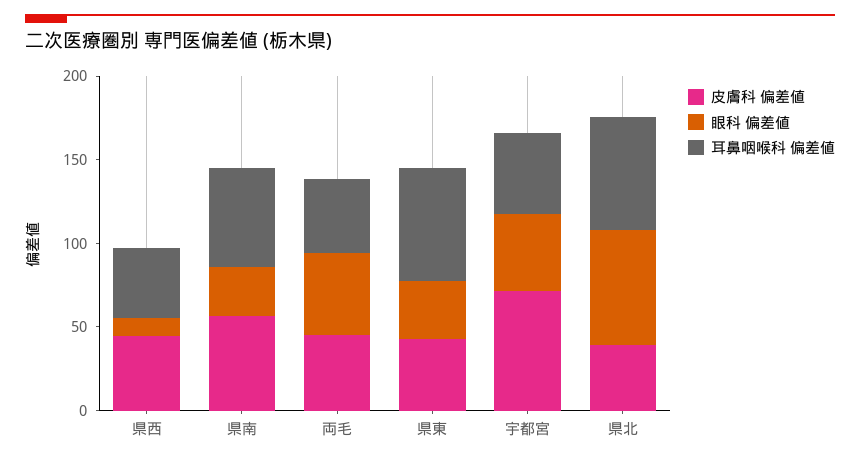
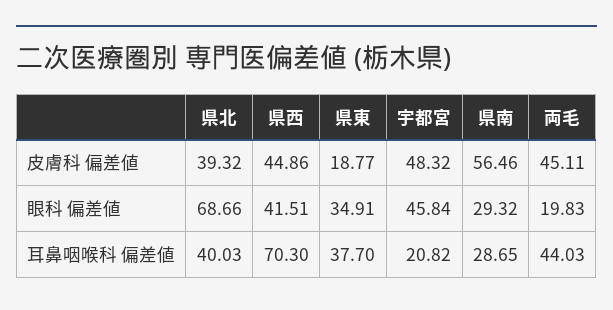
  {
    "皮膚科 偏差値": {
      "県西": 44.86,
      "県南": 56.46,
      "両毛": 45.11,
-     "県東": 40,
+     "県東": 18.77,
-     "宇都宮": 70,
+     "宇都宮": 48.32,
      "県北": 39.32
    },
    "眼科 偏差値": {
-     "県西": 10,
+     "県西": 41.51,
      "県南": 29.32,
-     "両毛": 50,
+     "両毛": 19.83,
      "県東": 34.91,
      "宇都宮": 45.84,
      "県北": 68.66
    },
    "耳鼻咽喉科 偏差値": {
-     "県西": 40,
+     "県西": 70.3,
-     "県南": 60,
+     "県南": 28.65,
      "両毛": 44.03,
-     "県東": 70,
+     "県東": 37.7,
-     "宇都宮": 50,
+     "宇都宮": 20.82,
-     "県北": 70
+     "県北": 40.03
    }
  }

